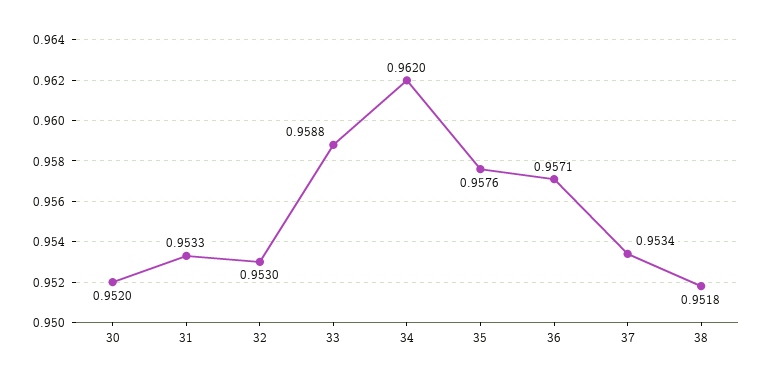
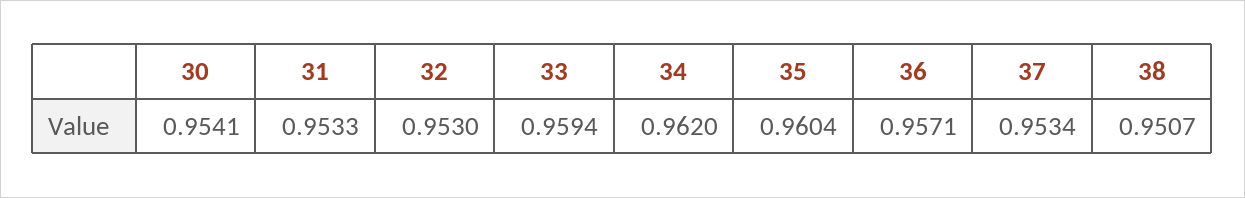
  {
-   "30": 0.952,
+   "30": 0.9541,
    "31": 0.9533,
    "32": 0.953,
-   "33": 0.9588,
+   "33": 0.9594,
    "34": 0.962,
-   "35": 0.9576,
+   "35": 0.9604,
    "36": 0.9571,
    "37": 0.9534,
-   "38": 0.9518
+   "38": 0.9507
  }

